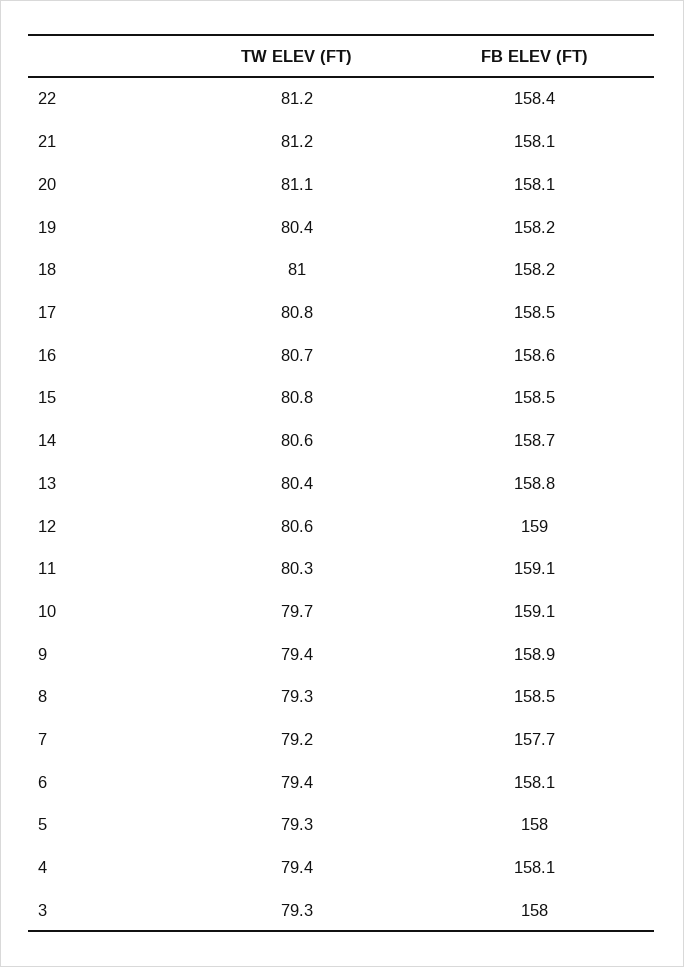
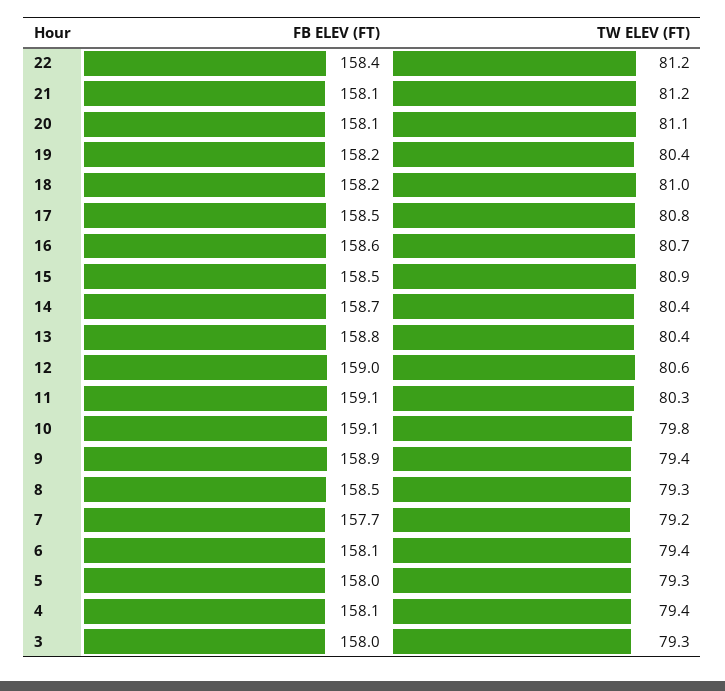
  {
    "TW ELEV (FT)": {
      "22": 81.2,
      "21": 81.2,
      "20": 81.1,
      "19": 80.4,
      "18": 81,
      "17": 80.8,
      "16": 80.7,
-     "15": 80.8,
+     "15": 80.9,
-     "14": 80.6,
+     "14": 80.4,
      "13": 80.4,
      "12": 80.6,
      "11": 80.3,
-     "10": 79.7,
+     "10": 79.8,
      "9": 79.4,
      "8": 79.3,
      "7": 79.2,
      "6": 79.4,
      "5": 79.3,
      "4": 79.4,
      "3": 79.3
    },
    "FB ELEV (FT)": {
      "22": 158.4,
      "21": 158.1,
      "20": 158.1,
      "19": 158.2,
      "18": 158.2,
      "17": 158.5,
      "16": 158.6,
      "15": 158.5,
      "14": 158.7,
      "13": 158.8,
      "12": 159,
      "11": 159.1,
      "10": 159.1,
      "9": 158.9,
      "8": 158.5,
      "7": 157.7,
      "6": 158.1,
      "5": 158,
      "4": 158.1,
      "3": 158
    }
  }

